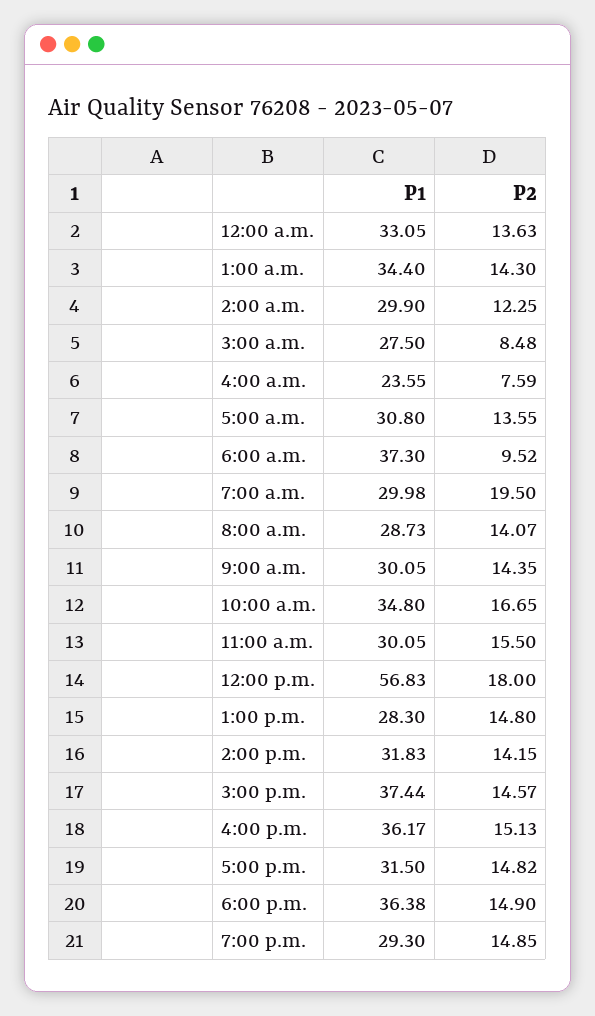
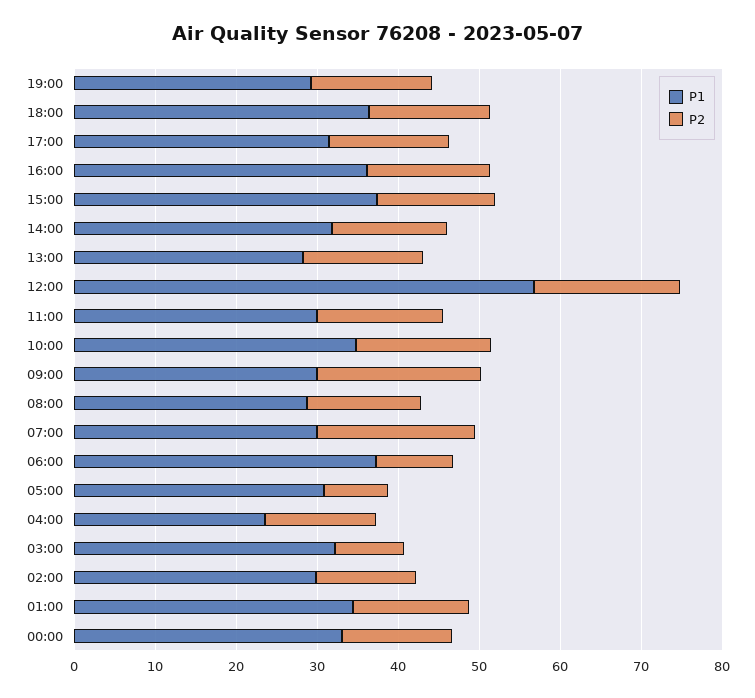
  {
    "P1": {
      "12:00 a.m.": 33.05,
      "1:00 a.m.": 34.4,
      "2:00 a.m.": 29.9,
-     "3:00 a.m.": 27.5,
+     "3:00 a.m.": 32,
      "4:00 a.m.": 23.55,
      "5:00 a.m.": 30.8,
      "6:00 a.m.": 37.3,
      "7:00 a.m.": 29.98,
      "8:00 a.m.": 28.73,
      "9:00 a.m.": 30.05,
      "10:00 a.m.": 34.8,
      "11:00 a.m.": 30.05,
      "12:00 p.m.": 56.83,
      "1:00 p.m.": 28.3,
      "2:00 p.m.": 31.83,
      "3:00 p.m.": 37.44,
      "4:00 p.m.": 36.17,
      "5:00 p.m.": 31.5,
      "6:00 p.m.": 36.38,
      "7:00 p.m.": 29.3
    },
    "P2": {
      "12:00 a.m.": 13.63,
      "1:00 a.m.": 14.3,
      "2:00 a.m.": 12.25,
      "3:00 a.m.": 8.48,
-     "4:00 a.m.": 7.59,
+     "4:00 a.m.": 14,
-     "5:00 a.m.": 13.55,
+     "5:00 a.m.": 8,
      "6:00 a.m.": 9.52,
      "7:00 a.m.": 19.5,
      "8:00 a.m.": 14.07,
-     "9:00 a.m.": 14.35,
+     "9:00 a.m.": 20,
      "10:00 a.m.": 16.65,
      "11:00 a.m.": 15.5,
      "12:00 p.m.": 18,
      "1:00 p.m.": 14.8,
      "2:00 p.m.": 14.15,
      "3:00 p.m.": 14.57,
      "4:00 p.m.": 15.13,
      "5:00 p.m.": 14.82,
      "6:00 p.m.": 14.9,
      "7:00 p.m.": 14.85
    }
  }

